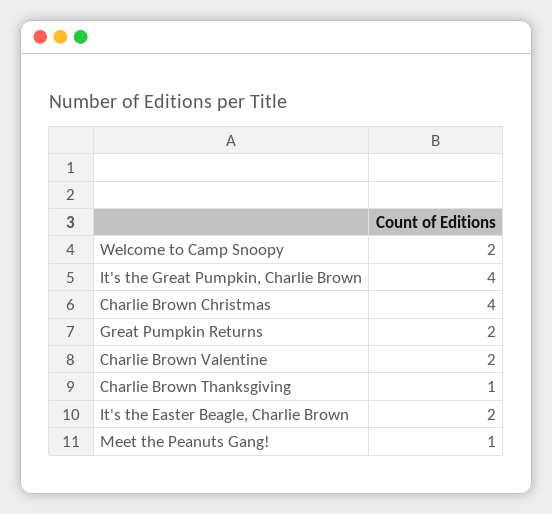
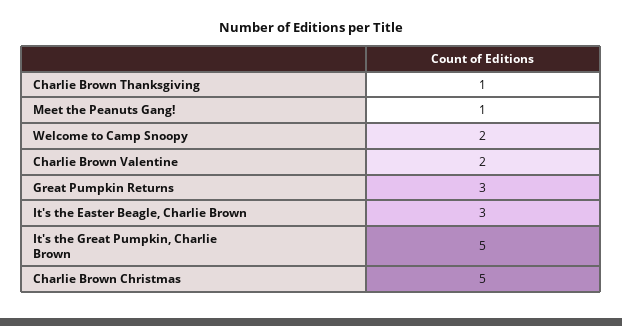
  {
    "Welcome to Camp Snoopy": 2,
-   "It's the Great Pumpkin, Charlie Brown": 4,
+   "It's the Great Pumpkin, Charlie Brown": 5,
-   "Charlie Brown Christmas": 4,
+   "Charlie Brown Christmas": 5,
-   "Great Pumpkin Returns": 2,
+   "Great Pumpkin Returns": 3,
    "Charlie Brown Valentine": 2,
    "Charlie Brown Thanksgiving": 1,
-   "It's the Easter Beagle, Charlie Brown": 2,
+   "It's the Easter Beagle, Charlie Brown": 3,
    "Meet the Peanuts Gang!": 1
  }

